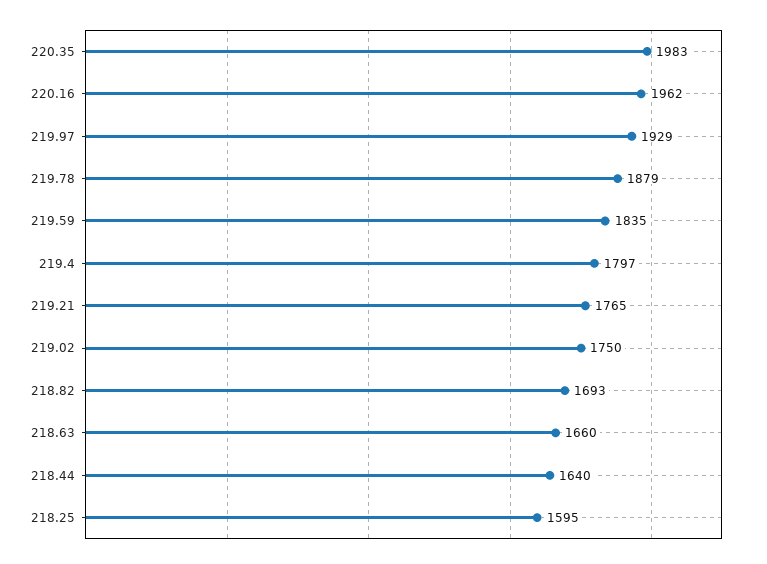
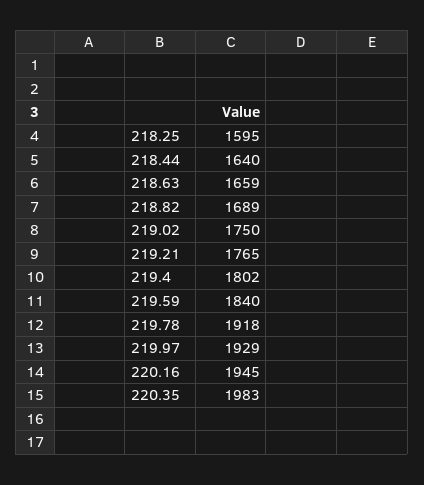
  {
    "220.35": 1983,
-   "220.16": 1962,
+   "220.16": 1945,
    "219.97": 1929,
-   "219.78": 1879,
+   "219.78": 1918,
-   "219.59": 1835,
+   "219.59": 1840,
-   "219.4": 1797,
+   "219.4": 1802,
    "219.21": 1765,
    "219.02": 1750,
-   "218.82": 1693,
+   "218.82": 1689,
-   "218.63": 1660,
+   "218.63": 1659,
    "218.44": 1640,
    "218.25": 1595
  }

